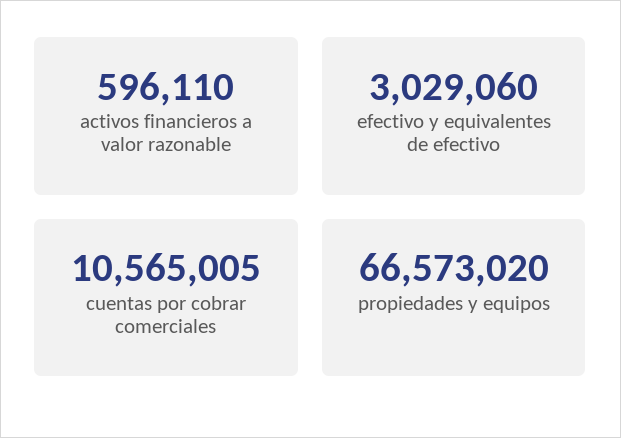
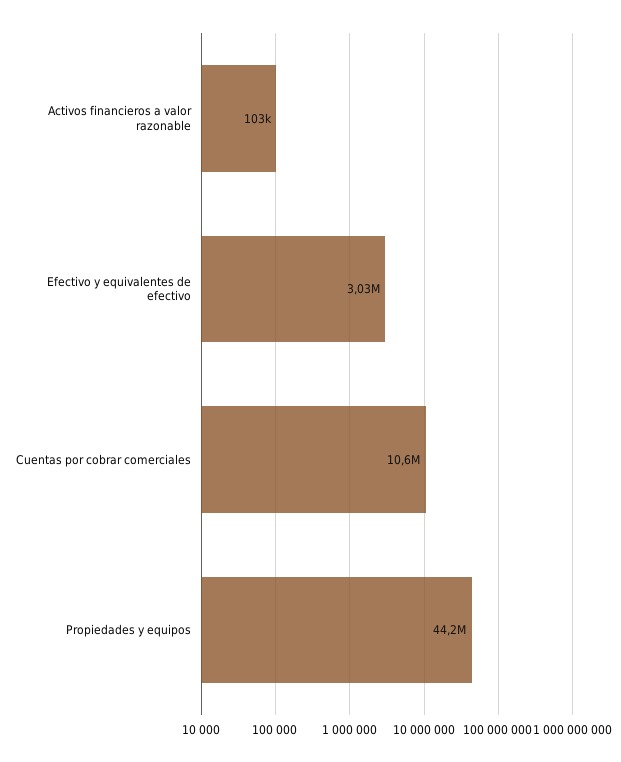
  {
-   "activos financieros a valor razonable": 596110,
+   "activos financieros a valor razonable": 103000,
    "efectivo y equivalentes de efectivo": 3029060,
    "cuentas por cobrar comerciales": 10565005,
-   "propiedades y equipos": 66573020
+   "propiedades y equipos": 44200000
  }

